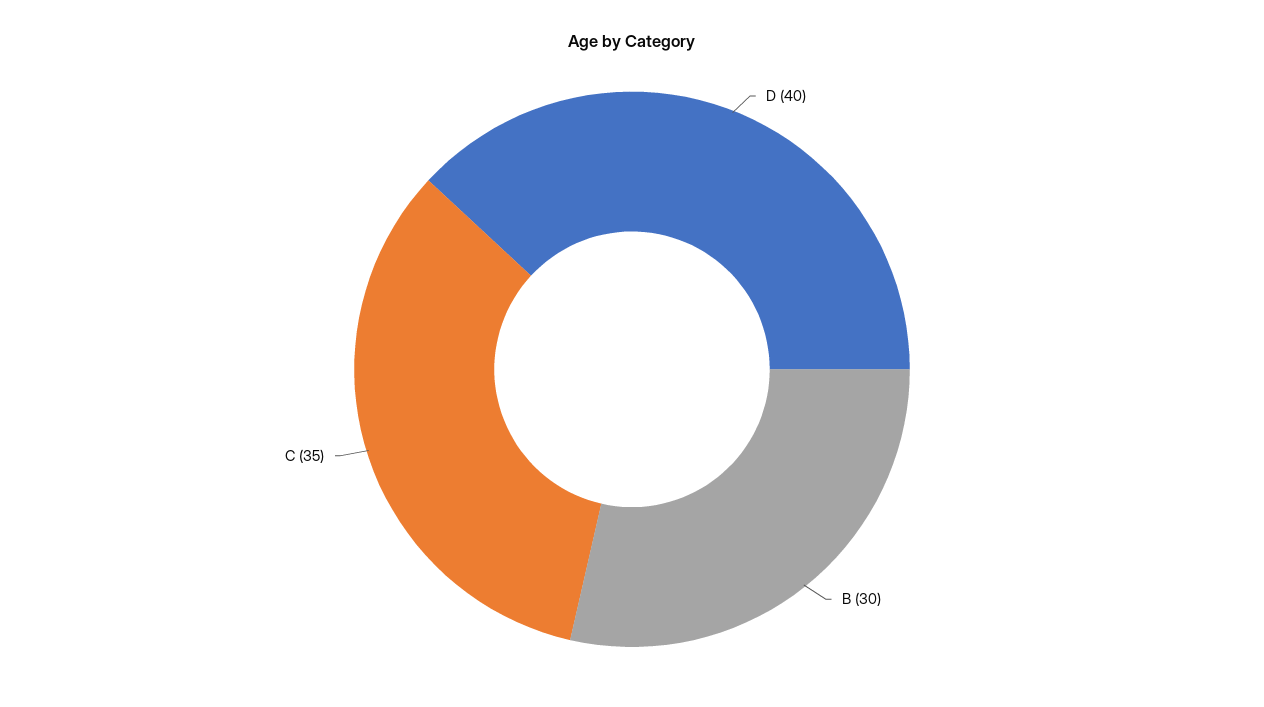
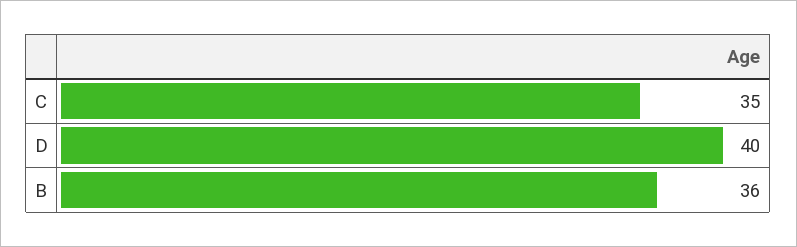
  {
    "D": 40,
-   "B": 30,
+   "B": 36,
    "C": 35
  }

